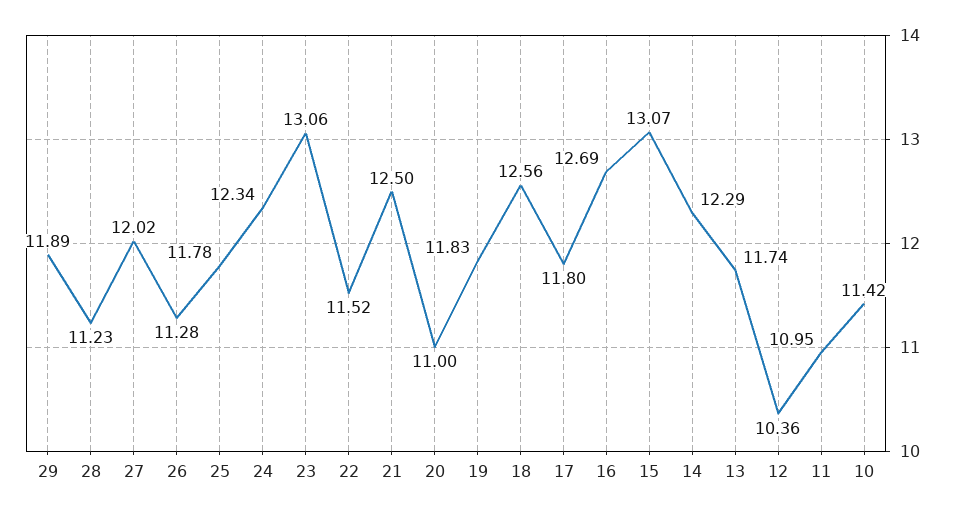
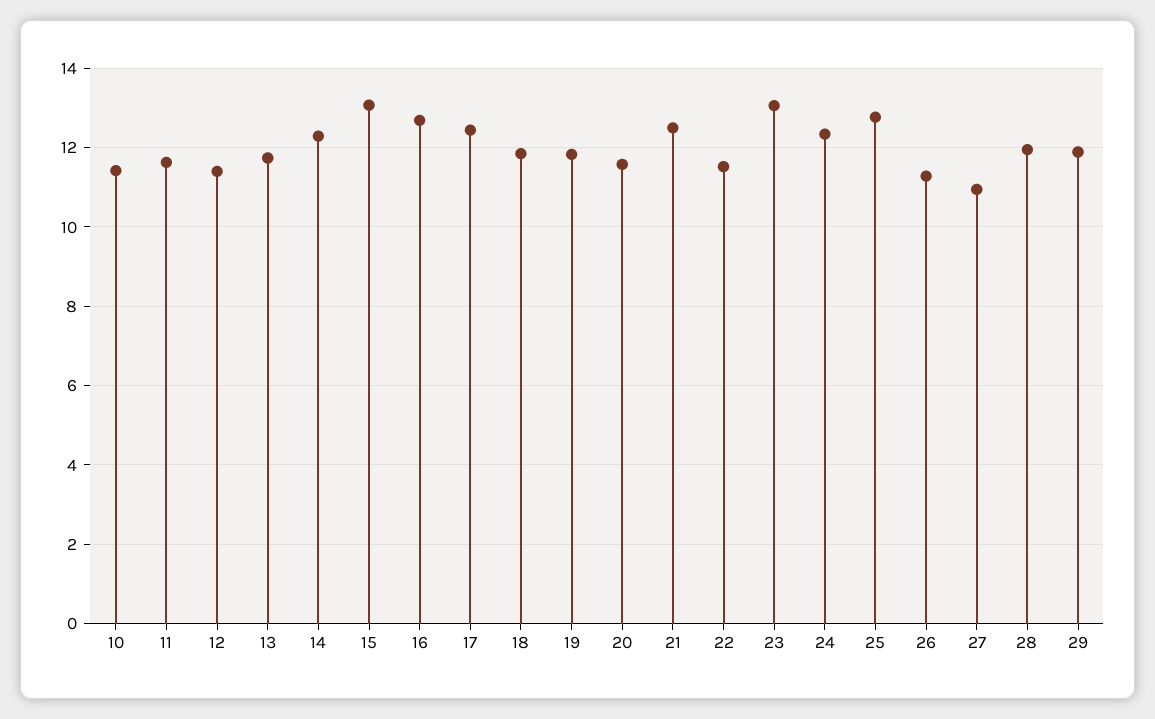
  {
    "29": 11.89,
-   "28": 11.23,
+   "28": 12,
-   "27": 12.02,
+   "27": 11,
    "26": 11.28,
-   "25": 11.78,
+   "25": 12.8,
    "24": 12.34,
    "23": 13.06,
    "22": 11.52,
    "21": 12.5,
-   "20": 11,
+   "20": 11.6,
    "19": 11.83,
-   "18": 12.56,
+   "18": 11.8,
-   "17": 11.8,
+   "17": 12.4,
    "16": 12.69,
    "15": 13.07,
    "14": 12.29,
    "13": 11.74,
-   "12": 10.36,
+   "12": 11.4,
-   "11": 10.95,
+   "11": 11.6,
    "10": 11.42
  }

